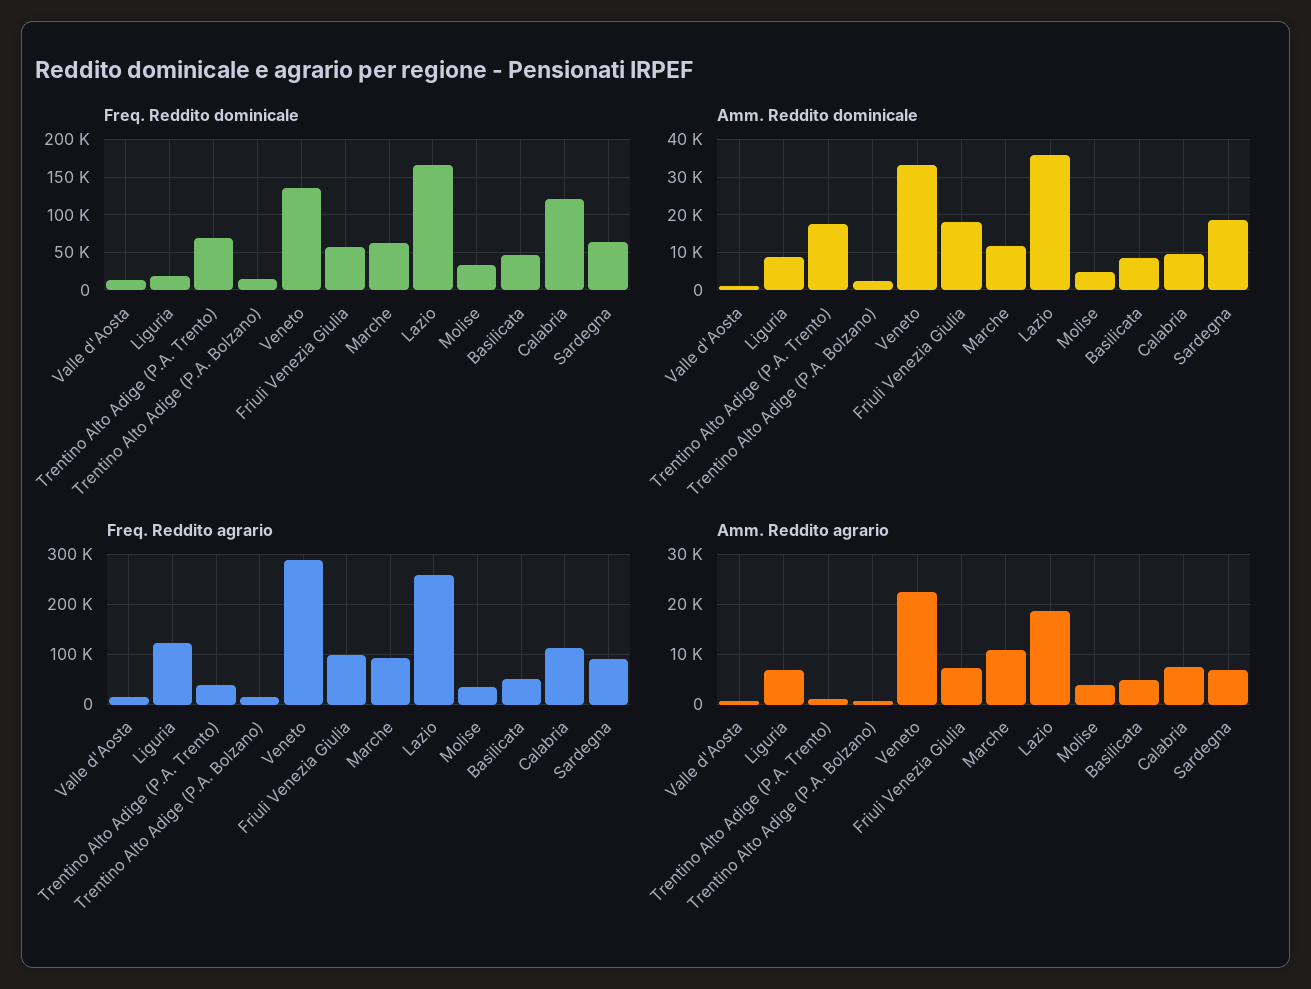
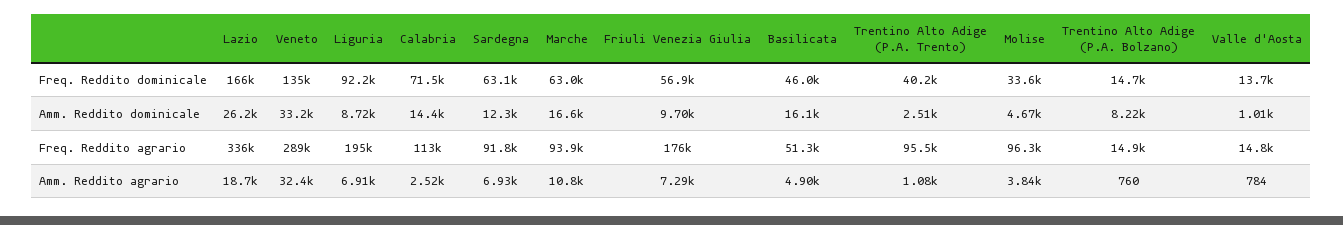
  {
    "Freq. Reddito dominicale": {
      "Valle d'Aosta": 13700,
-     "Liguria": 20000,
+     "Liguria": 92200,
-     "Trentino Alto Adige (P.A. Trento)": 70000,
+     "Trentino Alto Adige (P.A. Trento)": 40200,
      "Trentino Alto Adige (P.A. Bolzano)": 14700,
      "Veneto": 135000,
      "Friuli Venezia Giulia": 56900,
      "Marche": 63000,
      "Lazio": 166000,
      "Molise": 33600,
      "Basilicata": 46000,
-     "Calabria": 120000,
+     "Calabria": 71500,
      "Sardegna": 63100
    },
    "Amm. Reddito dominicale": {
      "Valle d'Aosta": 1010,
      "Liguria": 8720,
-     "Trentino Alto Adige (P.A. Trento)": 18000,
+     "Trentino Alto Adige (P.A. Trento)": 2510,
-     "Trentino Alto Adige (P.A. Bolzano)": 2000,
+     "Trentino Alto Adige (P.A. Bolzano)": 8220,
      "Veneto": 33200,
-     "Friuli Venezia Giulia": 18000,
+     "Friuli Venezia Giulia": 9700,
-     "Marche": 12000,
+     "Marche": 16600,
-     "Lazio": 36000,
+     "Lazio": 26200,
      "Molise": 4670,
-     "Basilicata": 8000,
+     "Basilicata": 16100,
-     "Calabria": 10000,
+     "Calabria": 14400,
-     "Sardegna": 18000
+     "Sardegna": 12300
    },
    "Freq. Reddito agrario": {
      "Valle d'Aosta": 14800,
-     "Liguria": 120000,
+     "Liguria": 195000,
-     "Trentino Alto Adige (P.A. Trento)": 40000,
+     "Trentino Alto Adige (P.A. Trento)": 95500,
      "Trentino Alto Adige (P.A. Bolzano)": 14900,
      "Veneto": 289000,
-     "Friuli Venezia Giulia": 100000,
+     "Friuli Venezia Giulia": 176000,
      "Marche": 93900,
-     "Lazio": 260000,
+     "Lazio": 336000,
-     "Molise": 40000,
+     "Molise": 96300,
      "Basilicata": 51300,
      "Calabria": 113000,
      "Sardegna": 91800
    },
    "Amm. Reddito agrario": {
      "Valle d'Aosta": 784,
      "Liguria": 6910,
      "Trentino Alto Adige (P.A. Trento)": 1080,
      "Trentino Alto Adige (P.A. Bolzano)": 760,
-     "Veneto": 22000,
+     "Veneto": 32400,
      "Friuli Venezia Giulia": 7290,
      "Marche": 10800,
      "Lazio": 18700,
      "Molise": 3840,
      "Basilicata": 4900,
-     "Calabria": 8000,
+     "Calabria": 2520,
      "Sardegna": 6930
    }
  }

